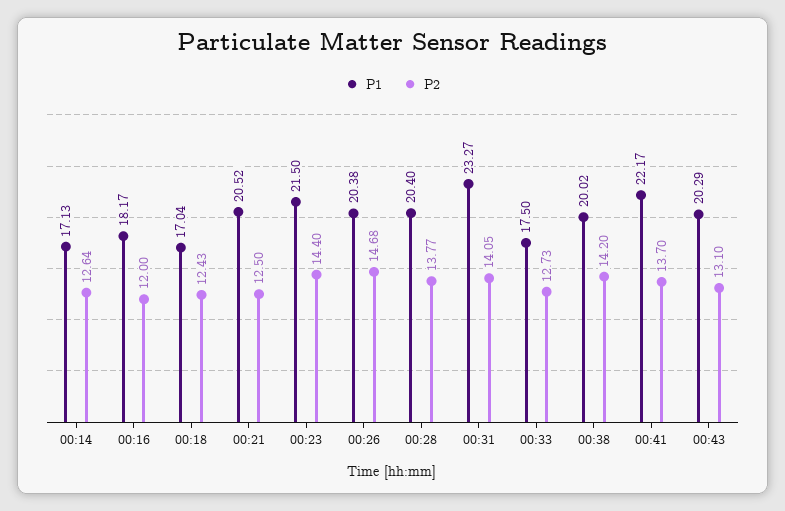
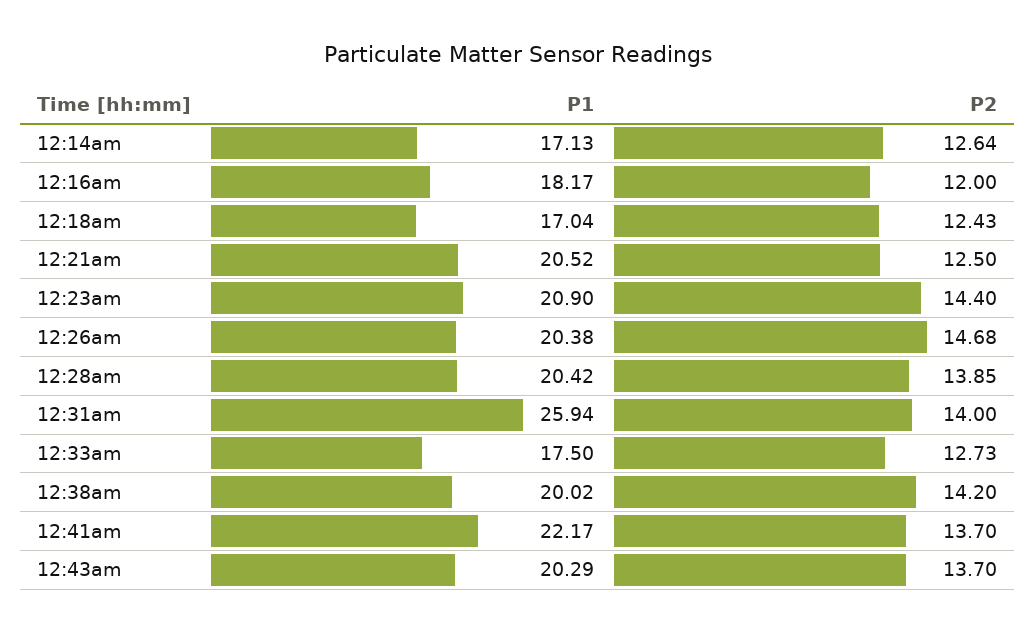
  {
    "P1": {
      "00:14": 17.13,
      "00:16": 18.17,
      "00:18": 17.04,
      "00:21": 20.52,
-     "00:23": 21.5,
+     "00:23": 20.9,
      "00:26": 20.38,
-     "00:28": 20.4,
+     "00:28": 20.42,
-     "00:31": 23.27,
+     "00:31": 25.94,
      "00:33": 17.5,
      "00:38": 20.02,
      "00:41": 22.17,
      "00:43": 20.29
    },
    "P2": {
      "00:14": 12.64,
      "00:16": 12,
      "00:18": 12.43,
      "00:21": 12.5,
      "00:23": 14.4,
      "00:26": 14.68,
-     "00:28": 13.77,
+     "00:28": 13.85,
-     "00:31": 14.05,
+     "00:31": 14,
      "00:33": 12.73,
      "00:38": 14.2,
      "00:41": 13.7,
-     "00:43": 13.1
+     "00:43": 13.7
    }
  }

